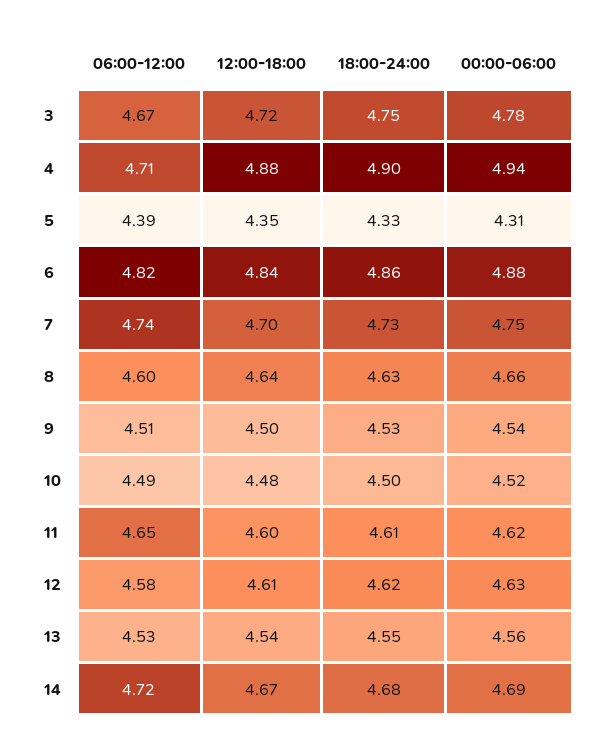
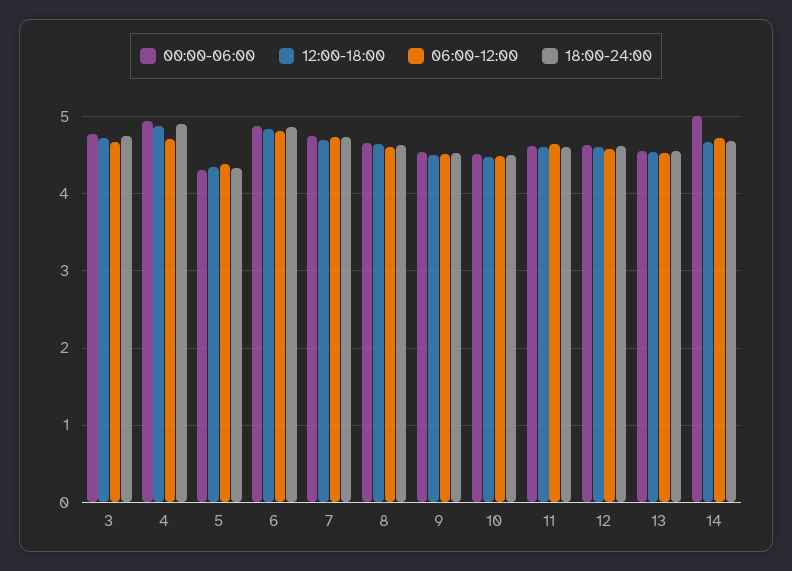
  {
    "06:00-12:00": {
      "3": 4.67,
      "4": 4.71,
      "5": 4.39,
      "6": 4.82,
      "7": 4.74,
      "8": 4.6,
      "9": 4.51,
      "10": 4.49,
      "11": 4.65,
      "12": 4.58,
      "13": 4.53,
      "14": 4.72
    },
    "12:00-18:00": {
      "3": 4.72,
      "4": 4.88,
      "5": 4.35,
      "6": 4.84,
      "7": 4.7,
      "8": 4.64,
      "9": 4.5,
      "10": 4.48,
      "11": 4.6,
      "12": 4.61,
      "13": 4.54,
      "14": 4.67
    },
    "18:00-24:00": {
      "3": 4.75,
      "4": 4.9,
      "5": 4.33,
      "6": 4.86,
      "7": 4.73,
      "8": 4.63,
      "9": 4.53,
      "10": 4.5,
      "11": 4.61,
      "12": 4.62,
      "13": 4.55,
      "14": 4.68
    },
    "00:00-06:00": {
      "3": 4.78,
      "4": 4.94,
      "5": 4.31,
      "6": 4.88,
      "7": 4.75,
      "8": 4.66,
      "9": 4.54,
      "10": 4.52,
      "11": 4.62,
      "12": 4.63,
      "13": 4.56,
-     "14": 4.69
+     "14": 5
    }
  }

